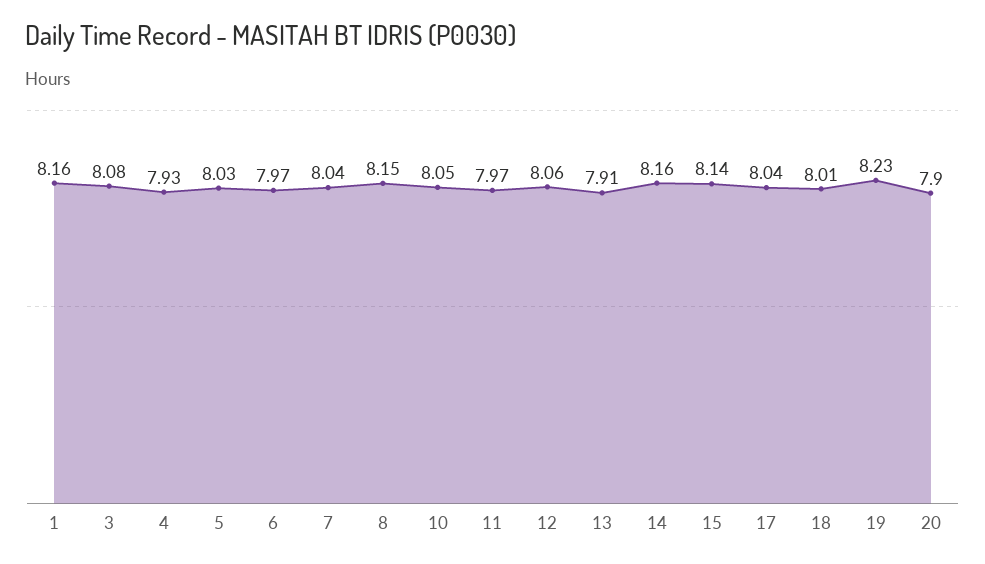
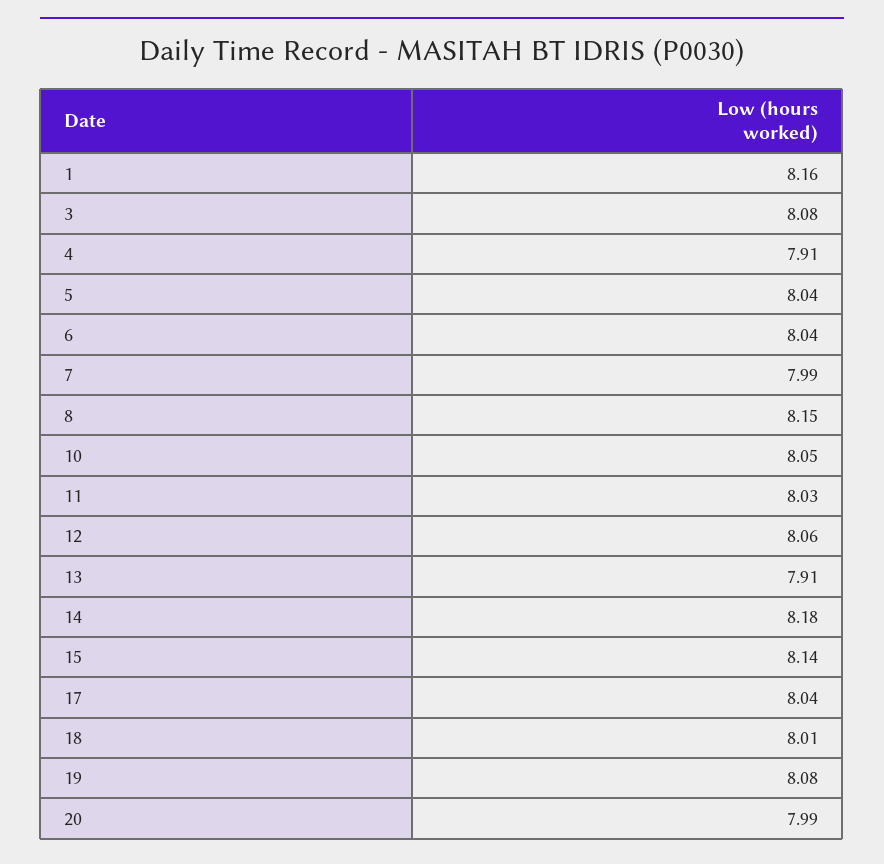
  {
    "1": 8.16,
    "3": 8.08,
-   "4": 7.93,
+   "4": 7.91,
-   "5": 8.03,
+   "5": 8.04,
-   "6": 7.97,
+   "6": 8.04,
-   "7": 8.04,
+   "7": 7.99,
    "8": 8.15,
    "10": 8.05,
-   "11": 7.97,
+   "11": 8.03,
    "12": 8.06,
    "13": 7.91,
-   "14": 8.16,
+   "14": 8.18,
    "15": 8.14,
    "17": 8.04,
    "18": 8.01,
-   "19": 8.23,
+   "19": 8.08,
-   "20": 7.9
+   "20": 7.99
  }

